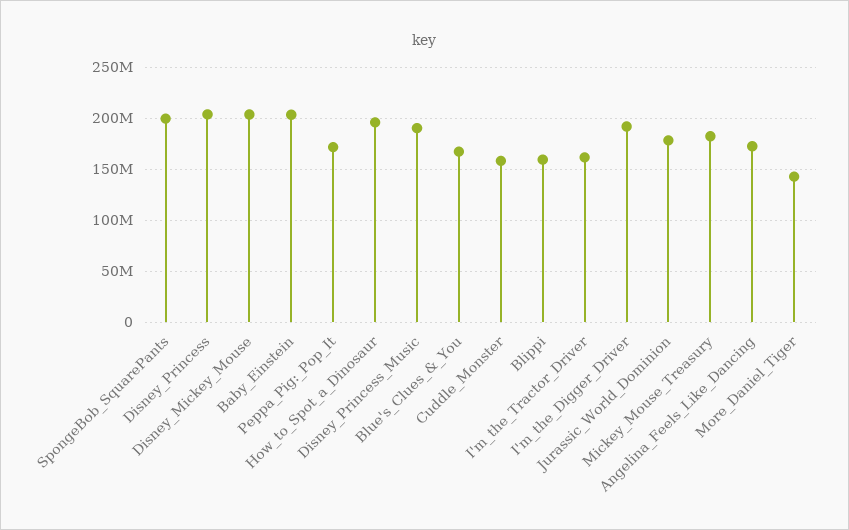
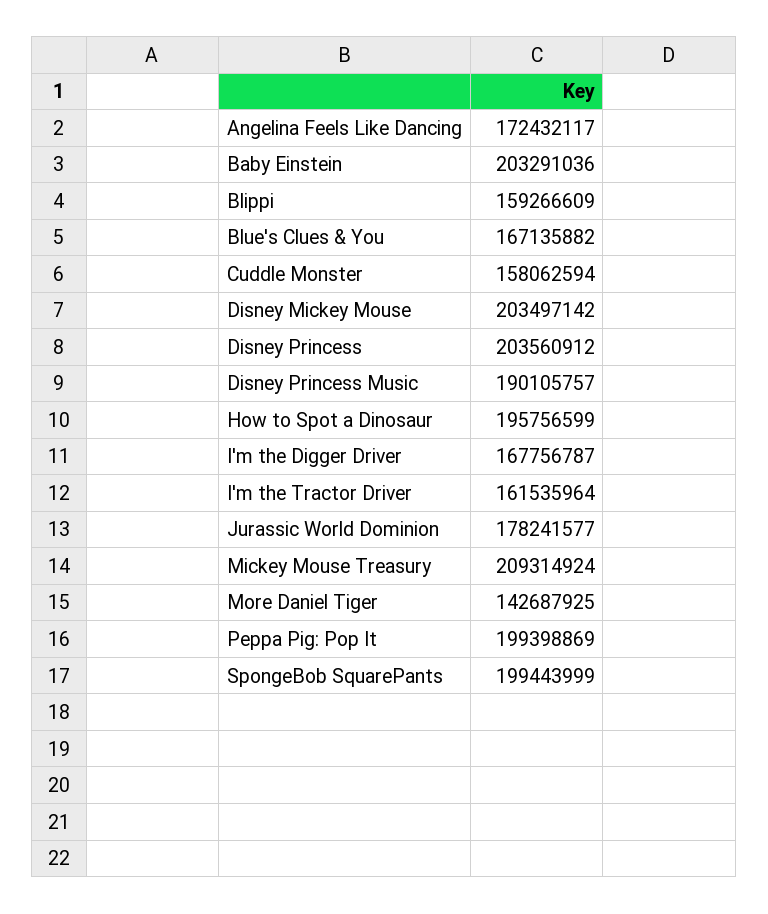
  {
    "SpongeBob_SquarePants": 199443999,
    "Disney_Princess": 203560912,
    "Disney_Mickey_Mouse": 203497142,
    "Baby_Einstein": 203291036,
-   "Peppa_Pig:_Pop_It": 170000000,
+   "Peppa_Pig:_Pop_It": 199398869,
    "How_to_Spot_a_Dinosaur": 195756599,
    "Disney_Princess_Music": 190105757,
    "Blue's_Clues_&_You": 167135882,
    "Cuddle_Monster": 158062594,
    "Blippi": 159266609,
    "I'm_the_Tractor_Driver": 161535964,
-   "I'm_the_Digger_Driver": 190000000,
+   "I'm_the_Digger_Driver": 167756787,
    "Jurassic_World_Dominion": 178241577,
-   "Mickey_Mouse_Treasury": 180000000,
+   "Mickey_Mouse_Treasury": 209314924,
    "Angelina_Feels_Like_Dancing": 172432117,
    "More_Daniel_Tiger": 142687925
  }

